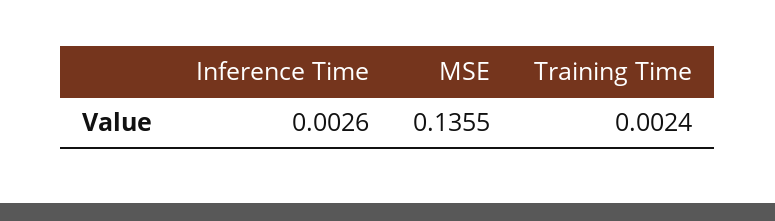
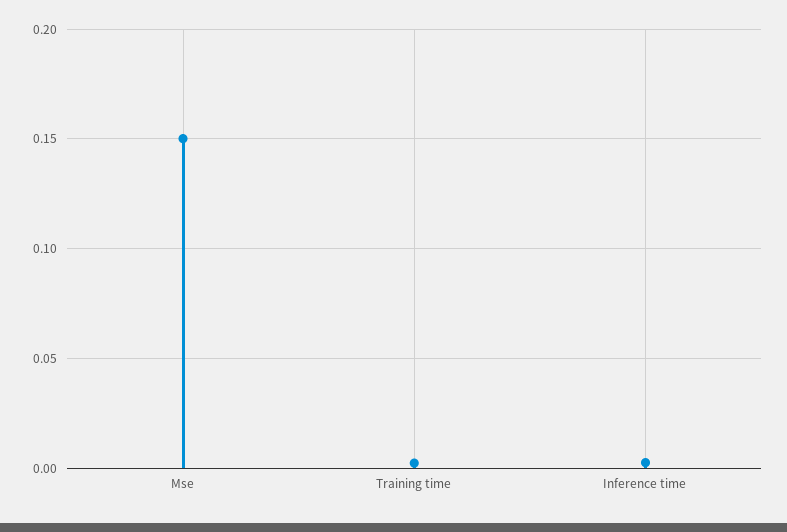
  {
    "Inference Time": 0.0026,
-   "MSE": 0.1355,
+   "MSE": 0.15,
    "Training Time": 0.0024
  }

